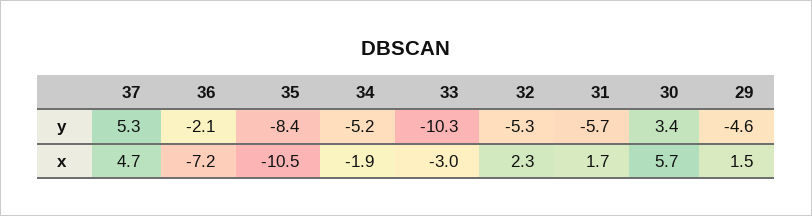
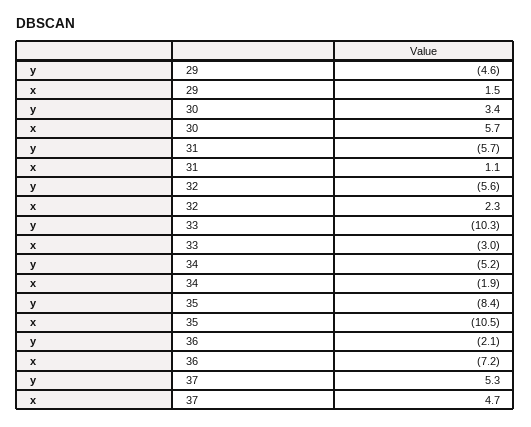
  {
    "37": {
      "y": 5.3,
      "x": 4.7
    },
    "36": {
      "y": -2.1,
      "x": -7.2
    },
    "35": {
      "y": -8.4,
      "x": -10.5
    },
    "34": {
      "y": -5.2,
      "x": -1.9
    },
    "33": {
      "y": -10.3,
      "x": -3
    },
    "32": {
-     "y": -5.3,
+     "y": -5.6,
      "x": 2.3
    },
    "31": {
      "y": -5.7,
-     "x": 1.7
+     "x": 1.1
    },
    "30": {
      "y": 3.4,
      "x": 5.7
    },
    "29": {
      "y": -4.6,
      "x": 1.5
    }
  }

